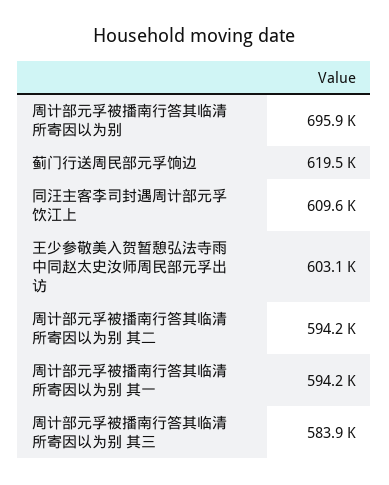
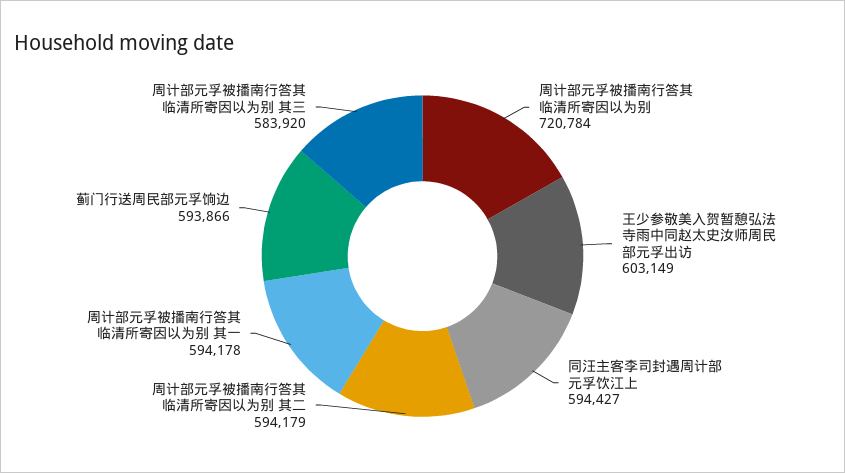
  {
-   "周计部元孚被播南行答其临清所寄因以为别": 695900,
+   "周计部元孚被播南行答其临清所寄因以为别": 720784,
-   "蓟门行送周民部元孚饷边": 619500,
+   "蓟门行送周民部元孚饷边": 593866,
-   "同汪主客李司封遇周计部元孚饮江上": 609600,
+   "同汪主客李司封遇周计部元孚饮江上": 594427,
    "王少参敬美入贺暂憩弘法寺雨中同赵太史汝师周民部元孚出访": 603149,
    "周计部元孚被播南行答其临清所寄因以为别 其二": 594179,
    "周计部元孚被播南行答其临清所寄因以为别 其一": 594178,
    "周计部元孚被播南行答其临清所寄因以为别 其三": 583920
  }

